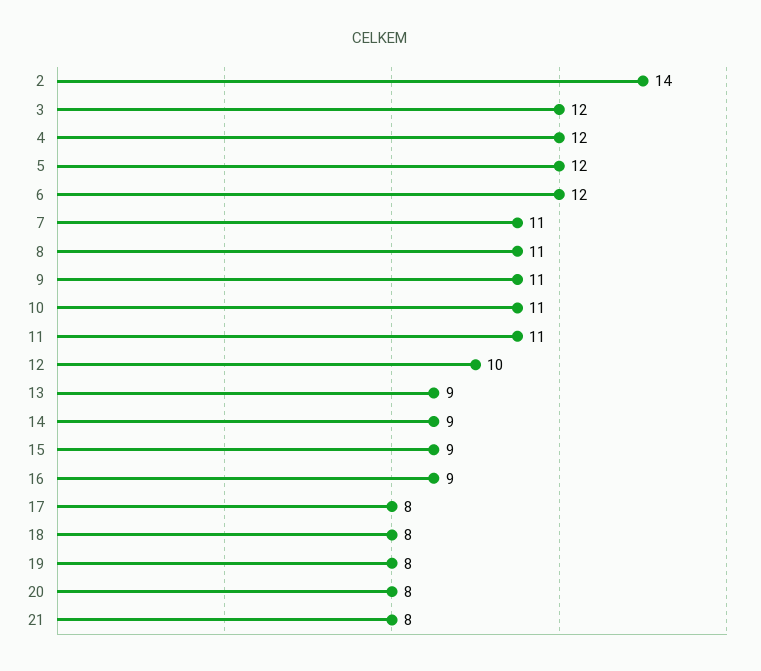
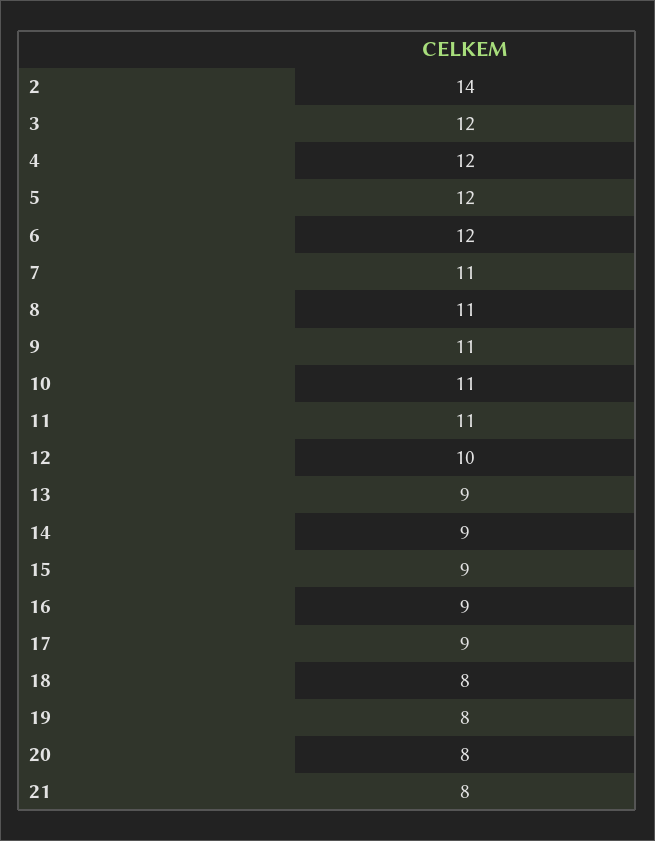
  {
    "2": 14,
    "3": 12,
    "4": 12,
    "5": 12,
    "6": 12,
    "7": 11,
    "8": 11,
    "9": 11,
    "10": 11,
    "11": 11,
    "12": 10,
    "13": 9,
    "14": 9,
    "15": 9,
    "16": 9,
-   "17": 8,
+   "17": 9,
    "18": 8,
    "19": 8,
    "20": 8,
    "21": 8
  }

